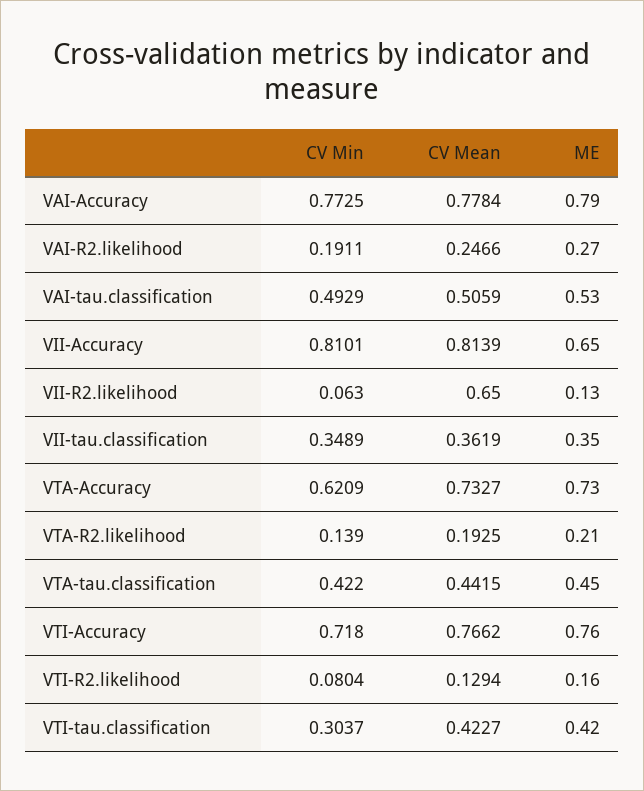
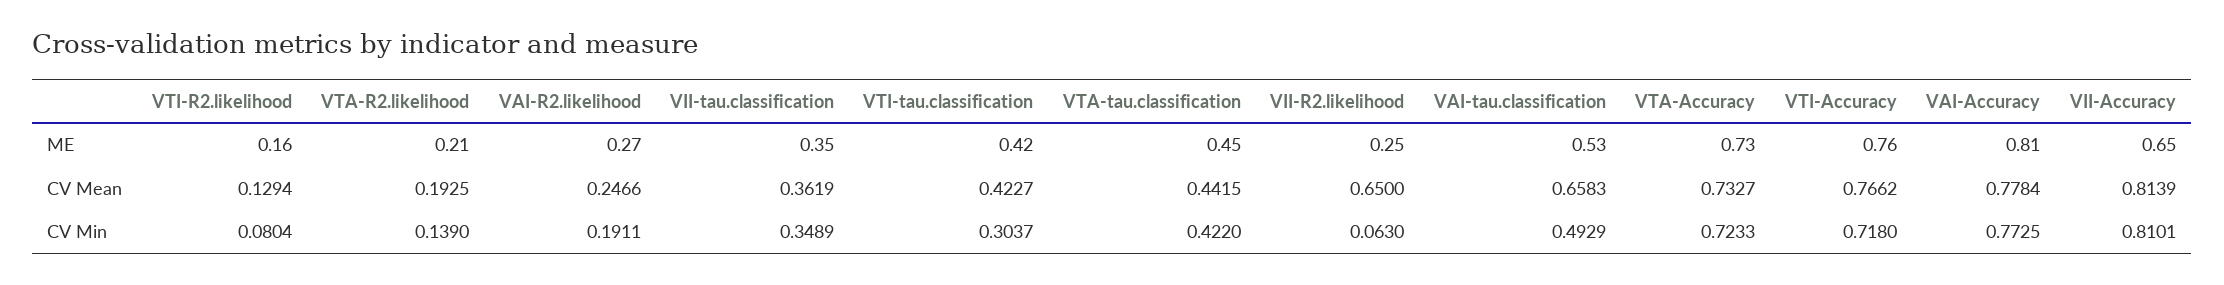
  {
    "CV Min": {
      "VAI-Accuracy": 0.7725,
      "VAI-R2.likelihood": 0.1911,
      "VAI-tau.classification": 0.4929,
      "VII-Accuracy": 0.8101,
      "VII-R2.likelihood": 0.063,
      "VII-tau.classification": 0.3489,
-     "VTA-Accuracy": 0.6209,
+     "VTA-Accuracy": 0.7233,
      "VTA-R2.likelihood": 0.139,
      "VTA-tau.classification": 0.422,
      "VTI-Accuracy": 0.718,
      "VTI-R2.likelihood": 0.0804,
      "VTI-tau.classification": 0.3037
    },
    "CV Mean": {
      "VAI-Accuracy": 0.7784,
      "VAI-R2.likelihood": 0.2466,
-     "VAI-tau.classification": 0.5059,
+     "VAI-tau.classification": 0.6583,
      "VII-Accuracy": 0.8139,
      "VII-R2.likelihood": 0.65,
      "VII-tau.classification": 0.3619,
      "VTA-Accuracy": 0.7327,
      "VTA-R2.likelihood": 0.1925,
      "VTA-tau.classification": 0.4415,
      "VTI-Accuracy": 0.7662,
      "VTI-R2.likelihood": 0.1294,
      "VTI-tau.classification": 0.4227
    },
    "ME": {
-     "VAI-Accuracy": 0.79,
+     "VAI-Accuracy": 0.81,
      "VAI-R2.likelihood": 0.27,
      "VAI-tau.classification": 0.53,
      "VII-Accuracy": 0.65,
-     "VII-R2.likelihood": 0.13,
+     "VII-R2.likelihood": 0.25,
      "VII-tau.classification": 0.35,
      "VTA-Accuracy": 0.73,
      "VTA-R2.likelihood": 0.21,
      "VTA-tau.classification": 0.45,
      "VTI-Accuracy": 0.76,
      "VTI-R2.likelihood": 0.16,
      "VTI-tau.classification": 0.42
    }
  }

